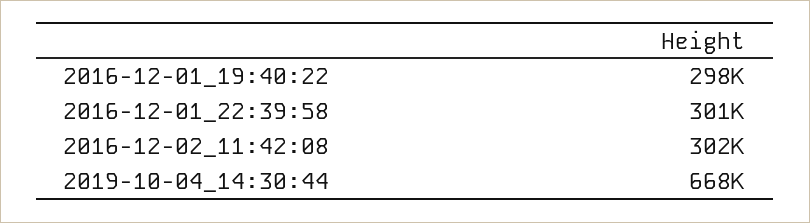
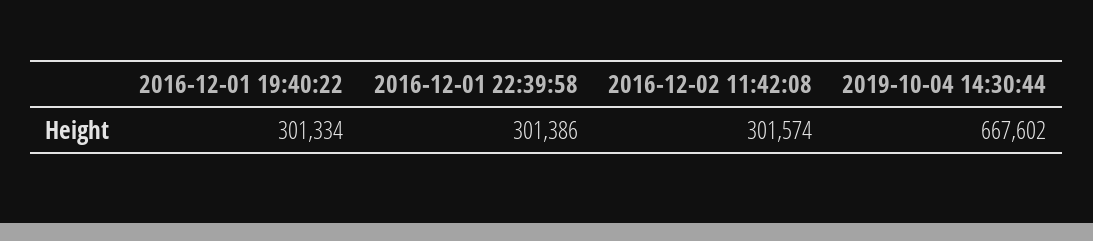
  {
-   "2016-12-01_19:40:22": 298000,
+   "2016-12-01_19:40:22": 301334,
    "2016-12-01_22:39:58": 301386,
    "2016-12-02_11:42:08": 301574,
    "2019-10-04_14:30:44": 667602
  }

